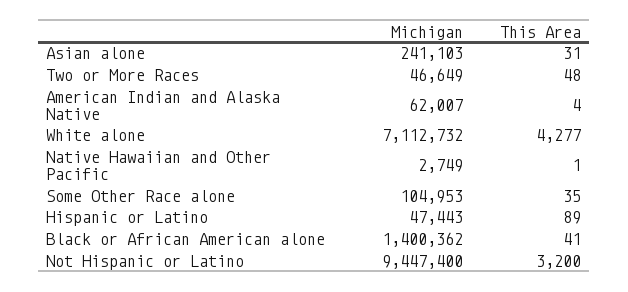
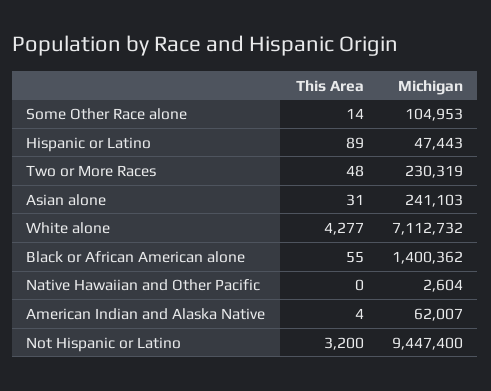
  {
    "Michigan": {
      "Asian alone": 241103,
-     "Two or More Races": 46649,
+     "Two or More Races": 230319,
      "American Indian and Alaska Native": 62007,
      "White alone": 7112732,
-     "Native Hawaiian and Other Pacific": 2749,
+     "Native Hawaiian and Other Pacific": 2604,
      "Some Other Race alone": 104953,
      "Hispanic or Latino": 47443,
      "Black or African American alone": 1400362,
      "Not Hispanic or Latino": 9447400
    },
    "This Area": {
      "Asian alone": 31,
      "Two or More Races": 48,
      "American Indian and Alaska Native": 4,
      "White alone": 4277,
-     "Native Hawaiian and Other Pacific": 1,
+     "Native Hawaiian and Other Pacific": 0,
-     "Some Other Race alone": 35,
+     "Some Other Race alone": 14,
      "Hispanic or Latino": 89,
-     "Black or African American alone": 41,
+     "Black or African American alone": 55,
      "Not Hispanic or Latino": 3200
    }
  }

